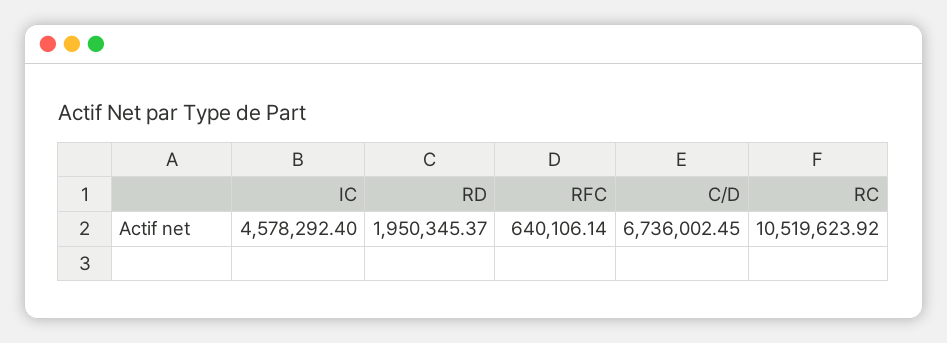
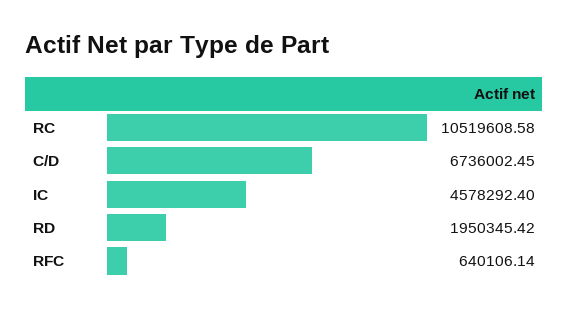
  {
    "IC": 4578292.4,
-   "RD": 1950345.37,
+   "RD": 1950345.42,
    "RFC": 640106.14,
    "C/D": 6736002.45,
-   "RC": 10519623.92
+   "RC": 10519608.58
  }

